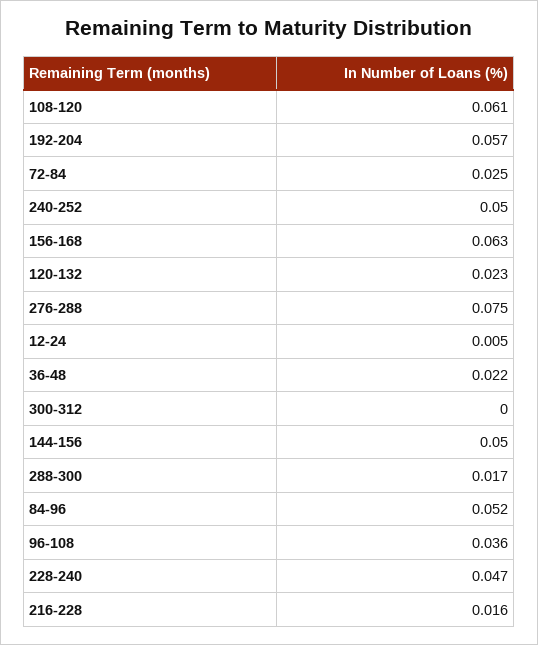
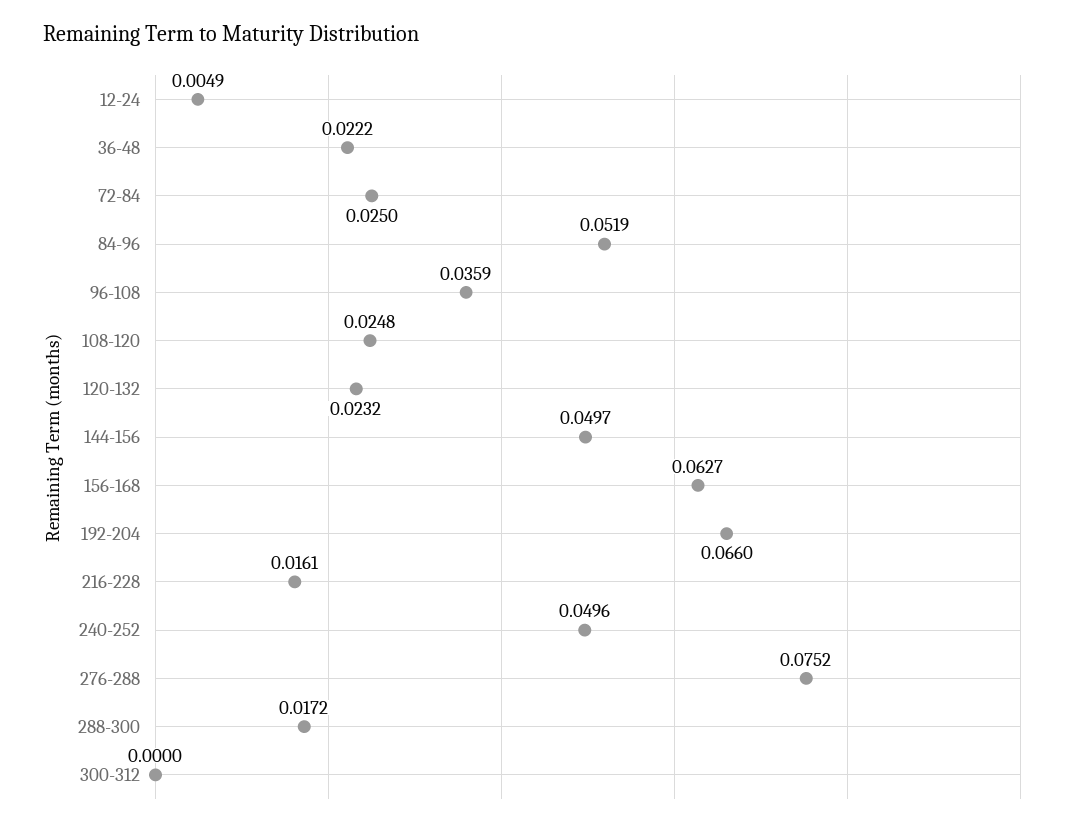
  {
-   "108-120": 0.061,
+   "108-120": 0.0248,
-   "192-204": 0.057,
+   "192-204": 0.066,
    "72-84": 0.025,
    "240-252": 0.0496,
    "156-168": 0.0627,
    "120-132": 0.0232,
    "276-288": 0.0752,
    "12-24": 0.0049,
    "36-48": 0.0222,
    "300-312": 0,
    "144-156": 0.0497,
    "288-300": 0.0172,
    "84-96": 0.0519,
    "96-108": 0.0359,
-   "228-240": 0.047,
    "216-228": 0.0161
  }

